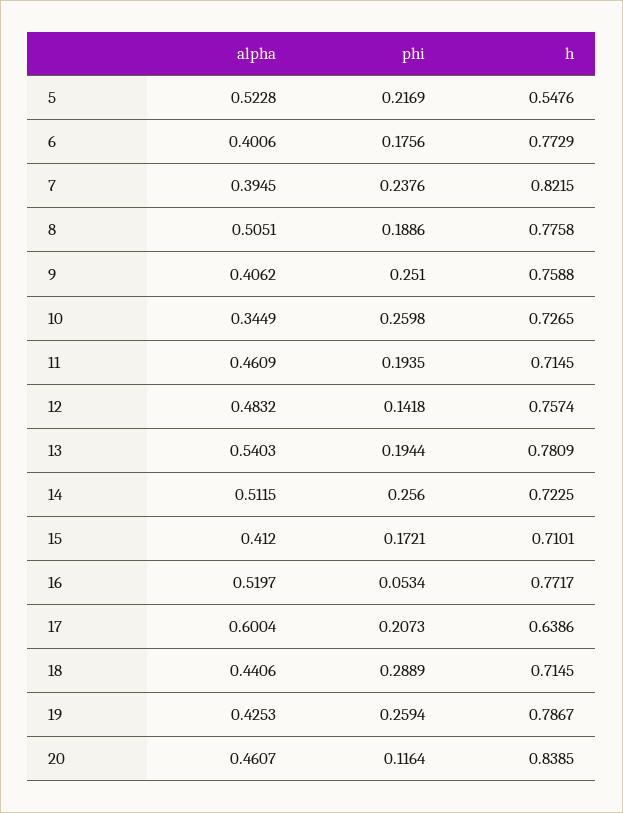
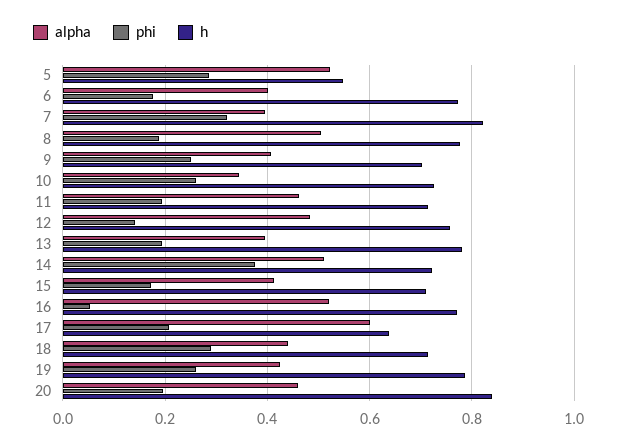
  {
    "alpha": {
      "5": 0.5228,
      "6": 0.4006,
      "7": 0.3945,
      "8": 0.5051,
      "9": 0.4062,
      "10": 0.3449,
      "11": 0.4609,
      "12": 0.4832,
-     "13": 0.5403,
+     "13": 0.4,
      "14": 0.5115,
      "15": 0.412,
      "16": 0.5197,
      "17": 0.6004,
      "18": 0.4406,
      "19": 0.4253,
      "20": 0.4607
    },
    "phi": {
-     "5": 0.2169,
+     "5": 0.28,
      "6": 0.1756,
-     "7": 0.2376,
+     "7": 0.32,
      "8": 0.1886,
      "9": 0.251,
      "10": 0.2598,
      "11": 0.1935,
      "12": 0.1418,
      "13": 0.1944,
-     "14": 0.256,
+     "14": 0.38,
      "15": 0.1721,
      "16": 0.0534,
      "17": 0.2073,
      "18": 0.2889,
      "19": 0.2594,
-     "20": 0.1164
+     "20": 0.2
    },
    "h": {
      "5": 0.5476,
      "6": 0.7729,
      "7": 0.8215,
      "8": 0.7758,
-     "9": 0.7588,
+     "9": 0.7,
      "10": 0.7265,
      "11": 0.7145,
      "12": 0.7574,
      "13": 0.7809,
      "14": 0.7225,
      "15": 0.7101,
      "16": 0.7717,
      "17": 0.6386,
      "18": 0.7145,
      "19": 0.7867,
      "20": 0.8385
    }
  }

